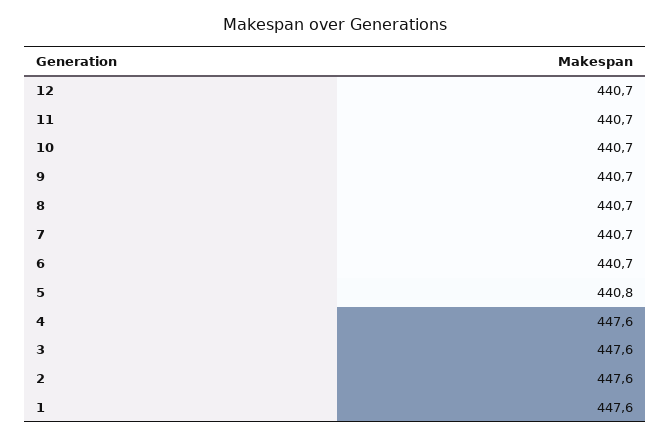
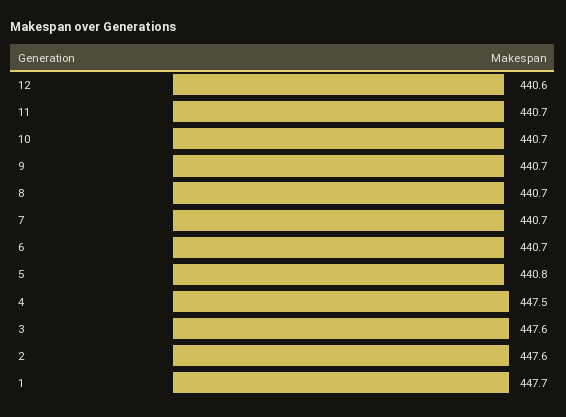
  {
-   "12": 440.7,
+   "12": 440.6,
    "11": 440.7,
    "10": 440.7,
    "9": 440.7,
    "8": 440.7,
    "7": 440.7,
    "6": 440.7,
    "5": 440.8,
-   "4": 447.6,
+   "4": 447.5,
    "3": 447.6,
    "2": 447.6,
-   "1": 447.6
+   "1": 447.7
  }

